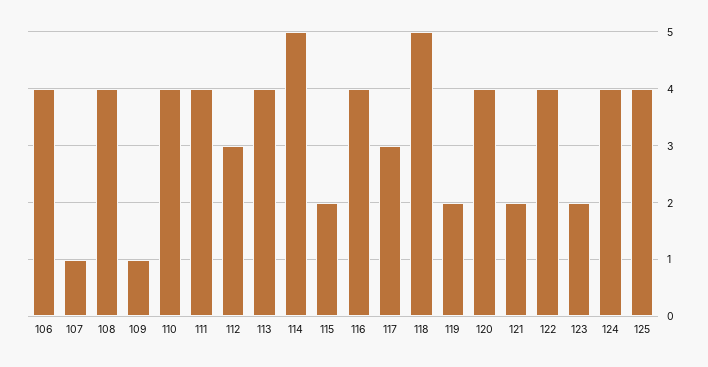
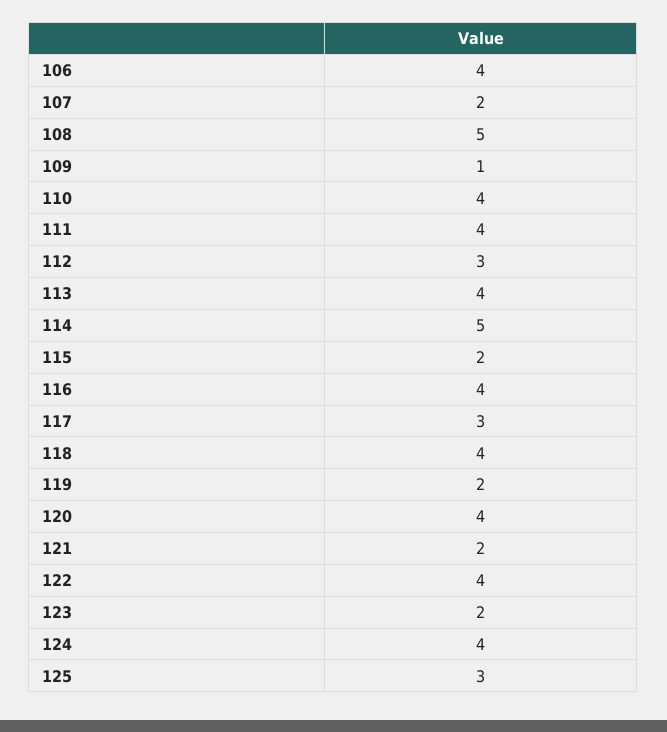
  {
    "106": 4,
-   "107": 1,
+   "107": 2,
-   "108": 4,
+   "108": 5,
    "109": 1,
    "110": 4,
    "111": 4,
    "112": 3,
    "113": 4,
    "114": 5,
    "115": 2,
    "116": 4,
    "117": 3,
-   "118": 5,
+   "118": 4,
    "119": 2,
    "120": 4,
    "121": 2,
    "122": 4,
    "123": 2,
    "124": 4,
-   "125": 4
+   "125": 3
  }

